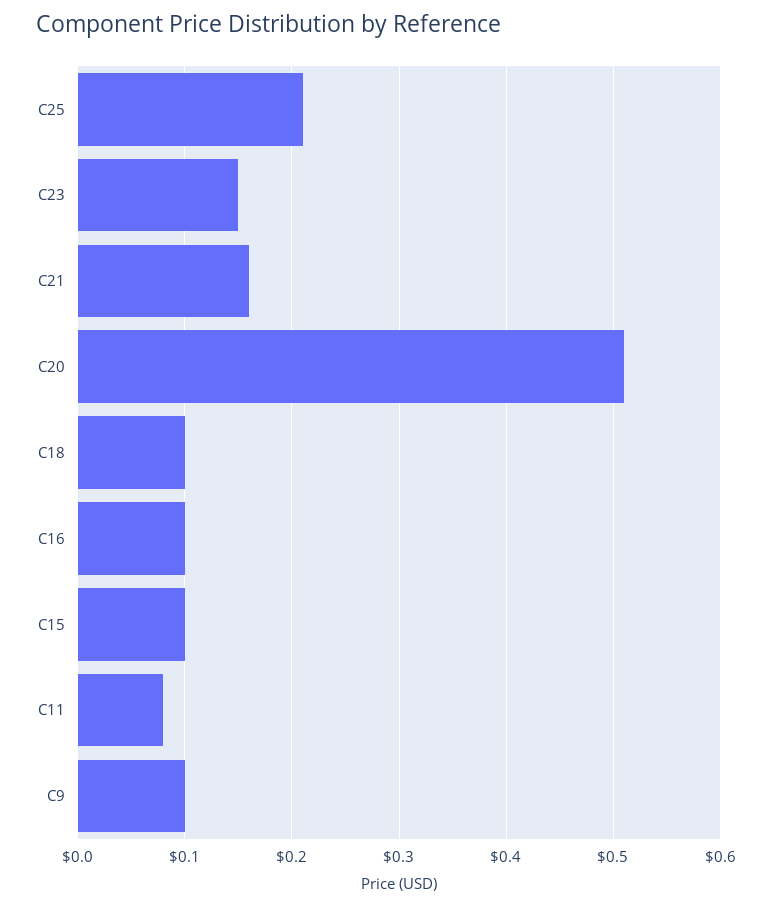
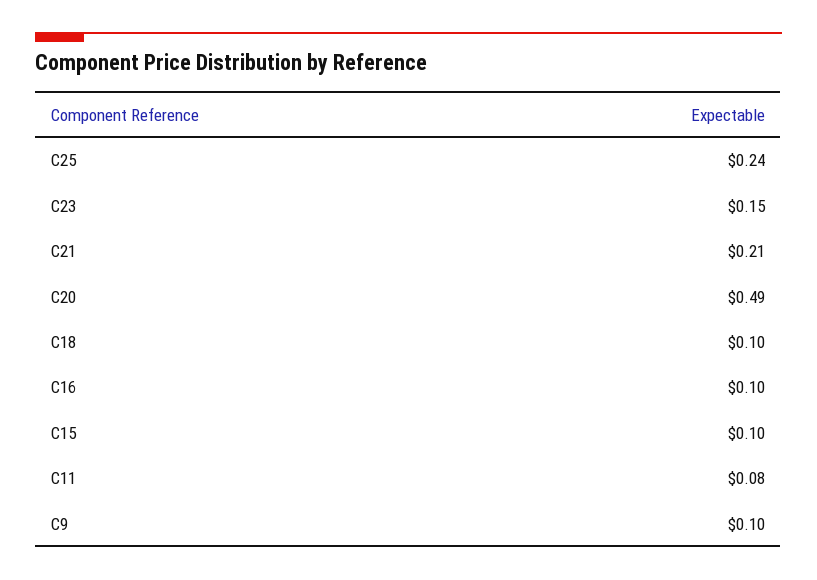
  {
-   "C25": 0.21,
+   "C25": 0.24,
    "C23": 0.15,
-   "C21": 0.16,
+   "C21": 0.21,
-   "C20": 0.51,
+   "C20": 0.49,
    "C18": 0.1,
    "C16": 0.1,
    "C15": 0.1,
    "C11": 0.08,
    "C9": 0.1
  }

